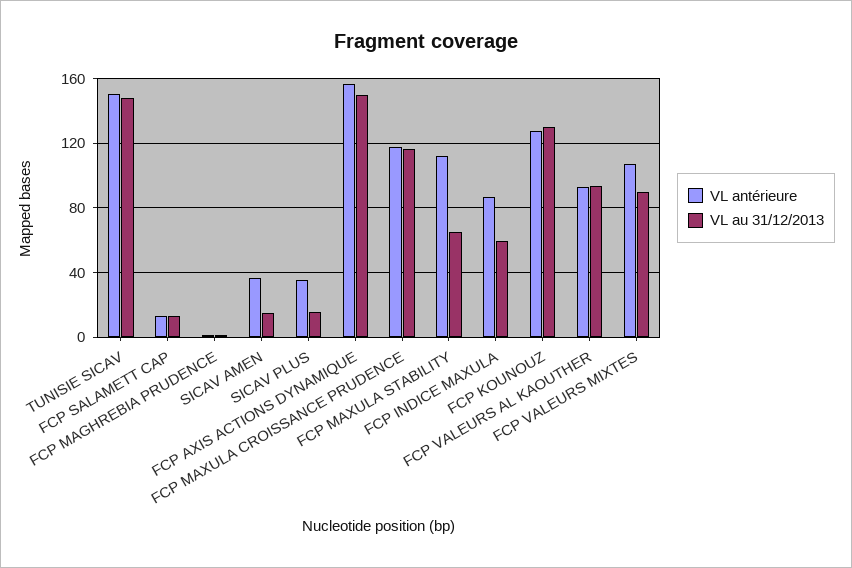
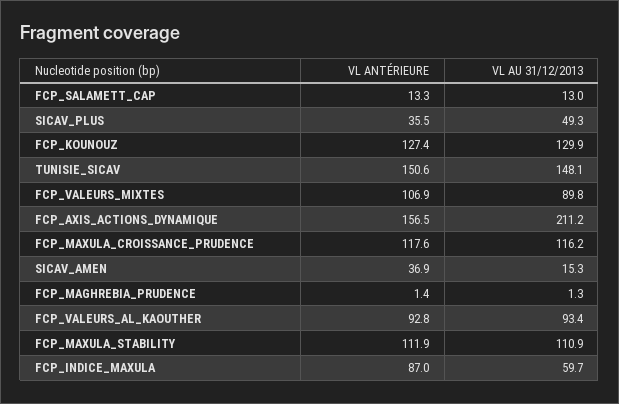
  {
    "VL antérieure": {
      "TUNISIE SICAV": 150.6,
      "FCP SALAMETT CAP": 13.3,
      "FCP MAGHREBIA PRUDENCE": 1.4,
      "SICAV AMEN": 36.9,
      "SICAV PLUS": 35.5,
      "FCP AXIS ACTIONS DYNAMIQUE": 156.5,
      "FCP MAXULA CROISSANCE PRUDENCE": 117.6,
      "FCP MAXULA STABILITY": 111.9,
      "FCP INDICE MAXULA": 87,
      "FCP KOUNOUZ": 127.4,
      "FCP VALEURS AL KAOUTHER": 92.8,
      "FCP VALEURS MIXTES": 106.9
    },
    "VL au 31/12/2013": {
      "TUNISIE SICAV": 148.1,
      "FCP SALAMETT CAP": 13,
      "FCP MAGHREBIA PRUDENCE": 1.3,
      "SICAV AMEN": 15.3,
-     "SICAV PLUS": 15,
+     "SICAV PLUS": 49.3,
-     "FCP AXIS ACTIONS DYNAMIQUE": 150,
+     "FCP AXIS ACTIONS DYNAMIQUE": 211.2,
      "FCP MAXULA CROISSANCE PRUDENCE": 116.2,
-     "FCP MAXULA STABILITY": 65,
+     "FCP MAXULA STABILITY": 110.9,
      "FCP INDICE MAXULA": 59.7,
      "FCP KOUNOUZ": 129.9,
      "FCP VALEURS AL KAOUTHER": 93.4,
      "FCP VALEURS MIXTES": 89.8
    }
  }

